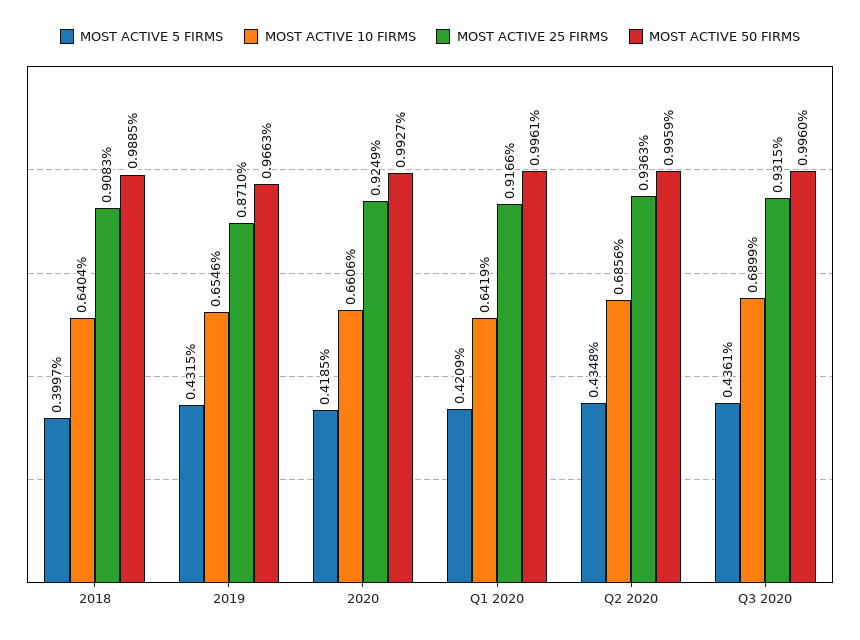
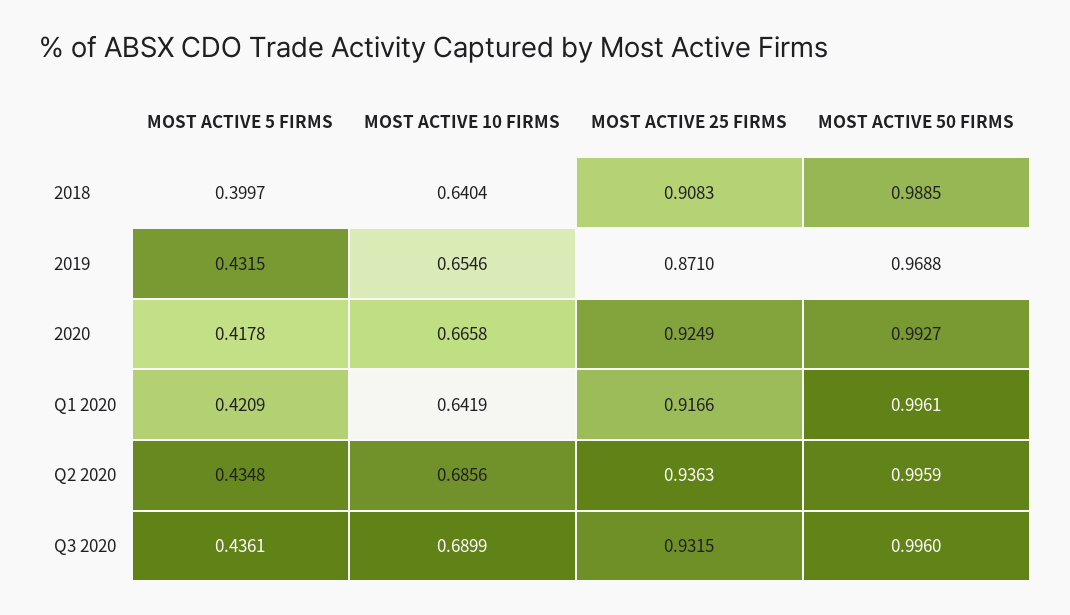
  {
    "MOST ACTIVE 5 FIRMS": {
      "2018": 0.3997,
      "2019": 0.4315,
-     "2020": 0.4185,
+     "2020": 0.4178,
      "Q1 2020": 0.4209,
      "Q2 2020": 0.4348,
      "Q3 2020": 0.4361
    },
    "MOST ACTIVE 10 FIRMS": {
      "2018": 0.6404,
      "2019": 0.6546,
-     "2020": 0.6606,
+     "2020": 0.6658,
      "Q1 2020": 0.6419,
      "Q2 2020": 0.6856,
      "Q3 2020": 0.6899
    },
    "MOST ACTIVE 25 FIRMS": {
      "2018": 0.9083,
      "2019": 0.871,
      "2020": 0.9249,
      "Q1 2020": 0.9166,
      "Q2 2020": 0.9363,
      "Q3 2020": 0.9315
    },
    "MOST ACTIVE 50 FIRMS": {
      "2018": 0.9885,
-     "2019": 0.9663,
+     "2019": 0.9688,
      "2020": 0.9927,
      "Q1 2020": 0.9961,
      "Q2 2020": 0.9959,
      "Q3 2020": 0.996
    }
  }

